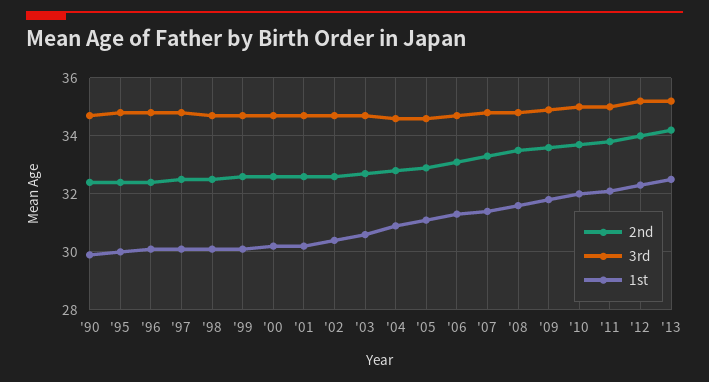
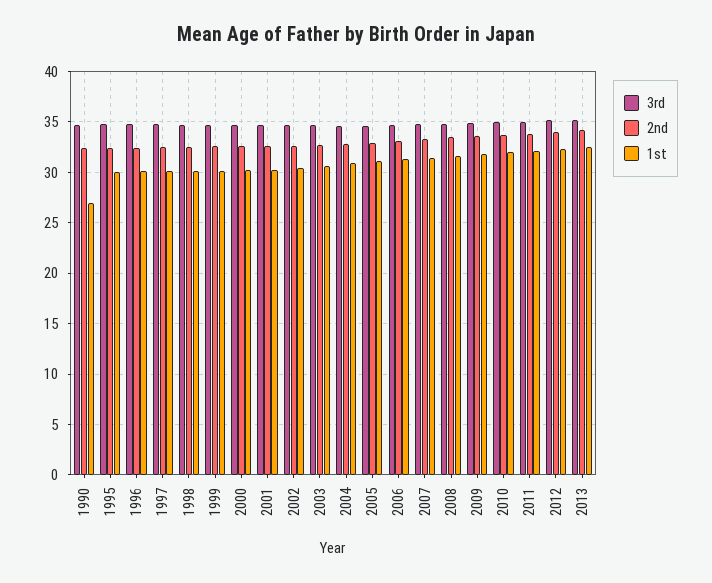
  {
    "2nd": {
      "'90": 32.5,
      "'95": 32.5,
      "'96": 32.5,
      "'97": 32.5,
      "'98": 32.5,
      "'99": 32.5,
      "'00": 32.5,
      "'01": 32.5,
      "'02": 32.5,
      "'03": 32.5,
      "'04": 33,
      "'05": 33,
      "'06": 33,
      "'07": 33.5,
      "'08": 33.5,
      "'09": 33.5,
      "'10": 33.5,
      "'11": 34,
      "'12": 34,
      "'13": 34
    },
    "3rd": {
      "'90": 34.5,
      "'95": 35,
      "'96": 35,
      "'97": 35,
      "'98": 34.5,
      "'99": 34.5,
      "'00": 34.5,
      "'01": 34.5,
      "'02": 34.5,
      "'03": 34.5,
      "'04": 34.5,
      "'05": 34.5,
      "'06": 34.5,
      "'07": 35,
      "'08": 35,
      "'09": 35,
      "'10": 35,
      "'11": 35,
      "'12": 35,
      "'13": 35
    },
    "1st": {
-     "'90": 30,
+     "'90": 27,
      "'95": 30,
      "'96": 30,
      "'97": 30,
      "'98": 30,
      "'99": 30,
      "'00": 30,
      "'01": 30,
      "'02": 30.5,
      "'03": 30.5,
      "'04": 31,
      "'05": 31,
      "'06": 31.5,
      "'07": 31.5,
      "'08": 31.5,
      "'09": 32,
      "'10": 32,
      "'11": 32,
      "'12": 32.5,
      "'13": 32.5
    }
  }

